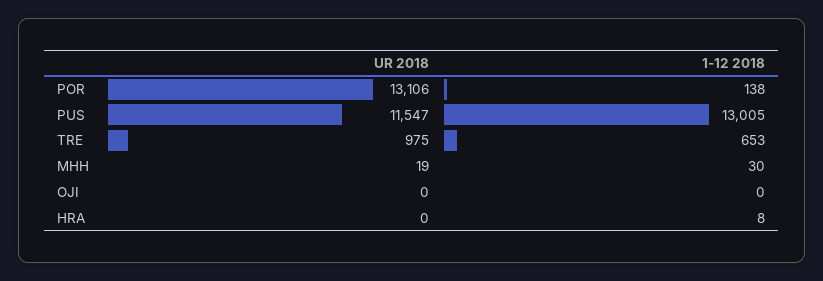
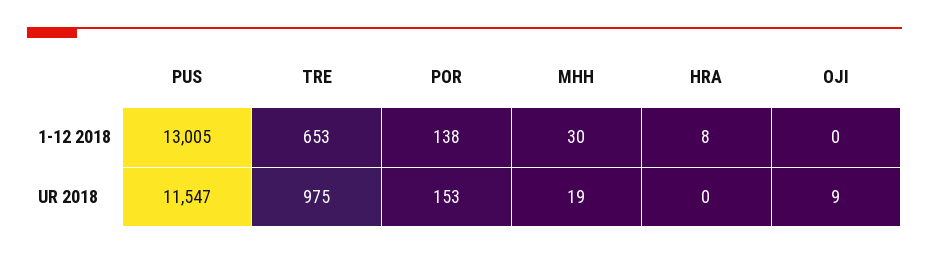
  {
    "UR 2018": {
-     "POR": 13106,
+     "POR": 153,
      "PUS": 11547,
      "TRE": 975,
      "MHH": 19,
-     "OJI": 0,
+     "OJI": 9,
      "HRA": 0
    },
    "1-12 2018": {
      "POR": 138,
      "PUS": 13005,
      "TRE": 653,
      "MHH": 30,
      "OJI": 0,
      "HRA": 8
    }
  }

